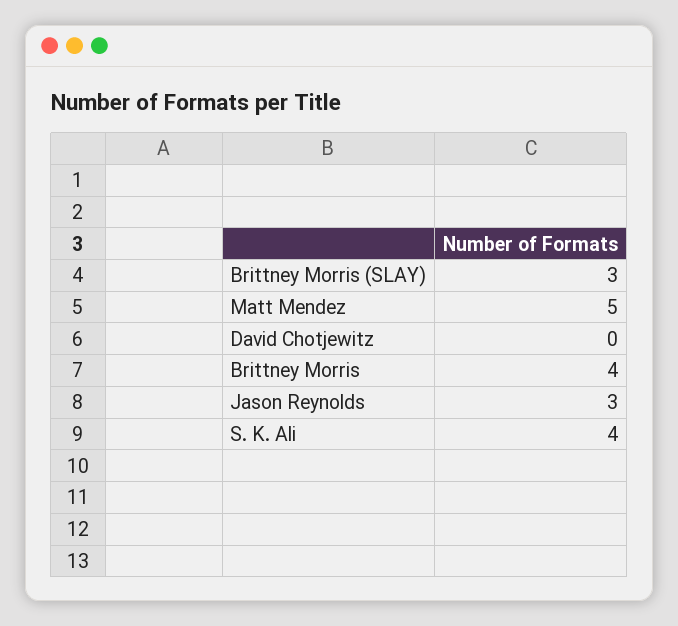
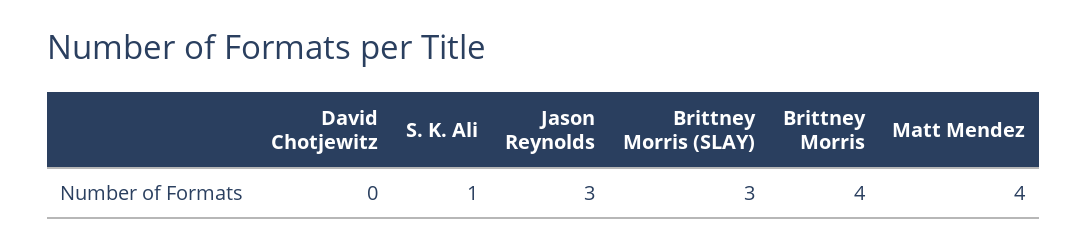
  {
    "Brittney Morris (SLAY)": 3,
-   "Matt Mendez": 5,
+   "Matt Mendez": 4,
    "David Chotjewitz": 0,
    "Brittney Morris": 4,
    "Jason Reynolds": 3,
-   "S. K. Ali": 4
+   "S. K. Ali": 1
  }

